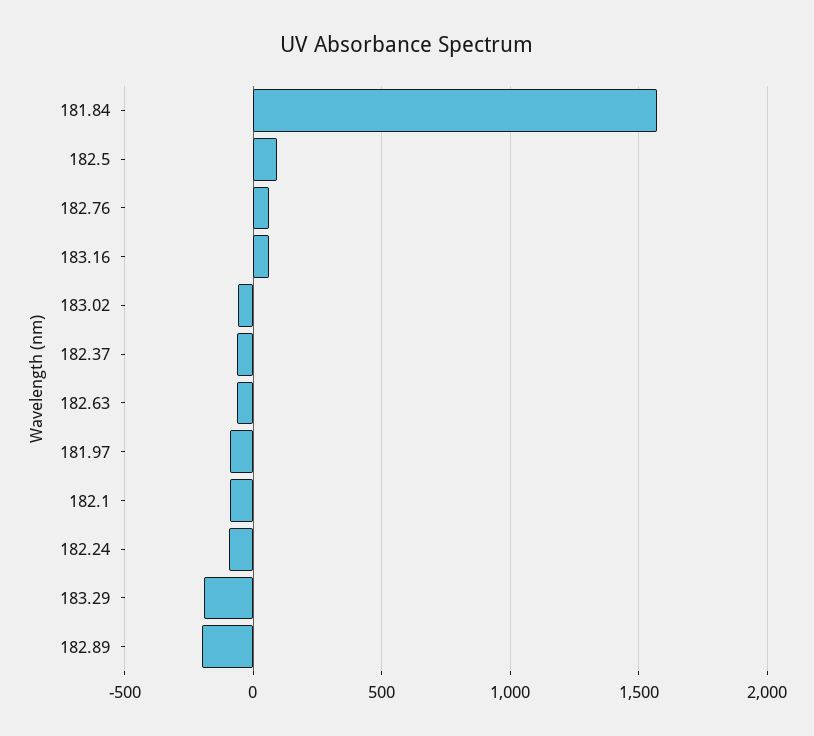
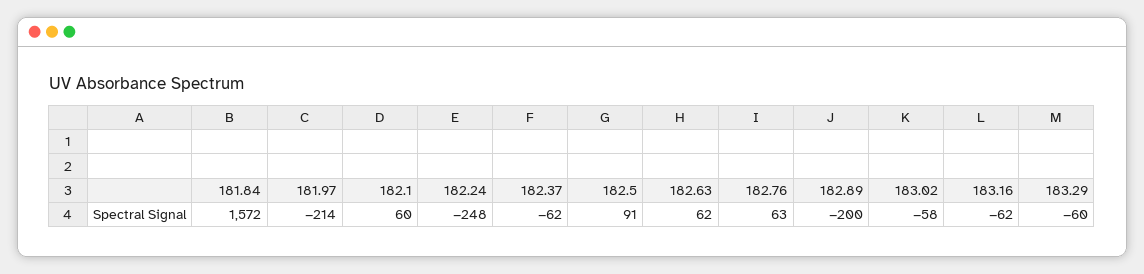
  {
    "181.84": 1572,
    "182.5": 91,
    "182.76": 63,
-   "183.16": 50,
+   "183.16": -62,
    "183.02": -58,
    "182.37": -62,
-   "182.63": -50,
+   "182.63": 62,
-   "181.97": -100,
+   "181.97": -214,
-   "182.1": -100,
+   "182.1": 60,
-   "182.24": -100,
+   "182.24": -248,
-   "183.29": -200,
+   "183.29": -60,
    "182.89": -200
  }

